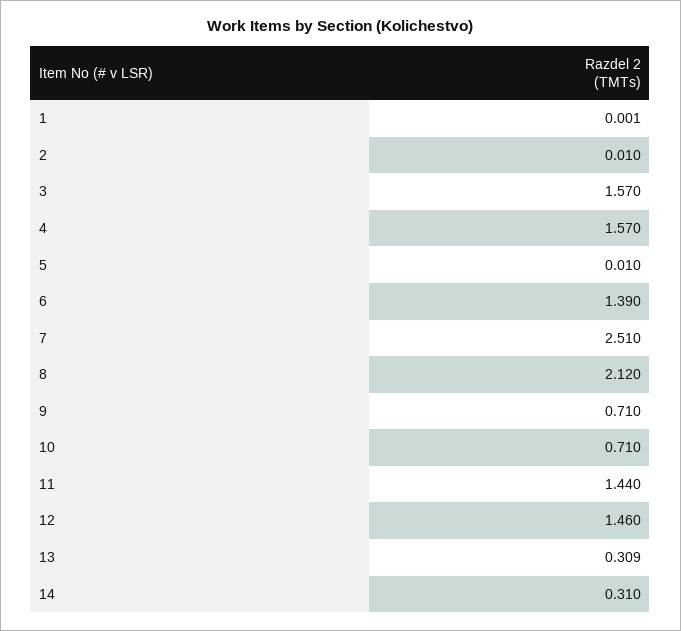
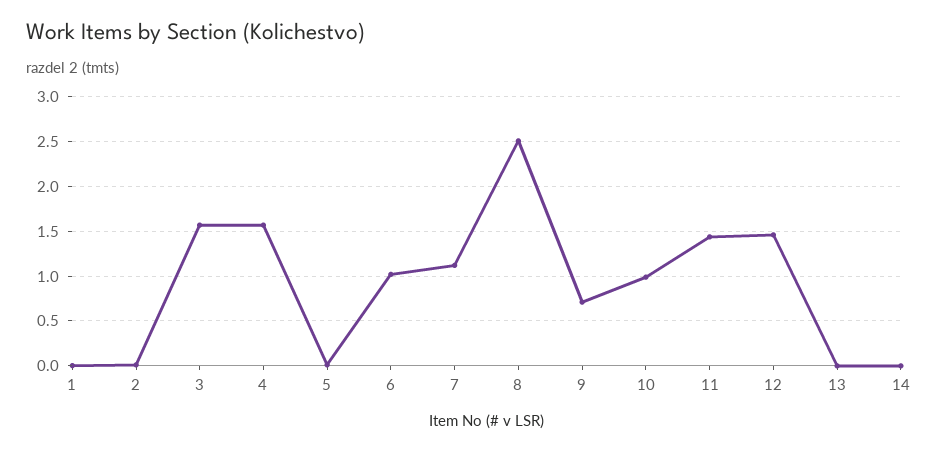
  {
    "1": 0.001,
    "2": 0.01,
    "3": 1.57,
    "4": 1.57,
    "5": 0.01,
-   "6": 1.39,
+   "6": 1,
-   "7": 2.51,
+   "7": 1.1,
-   "8": 2.12,
+   "8": 2.5,
    "9": 0.71,
-   "10": 0.71,
+   "10": 1,
    "11": 1.44,
    "12": 1.46,
-   "13": 0.309,
+   "13": 0,
-   "14": 0.31
+   "14": 0
  }

